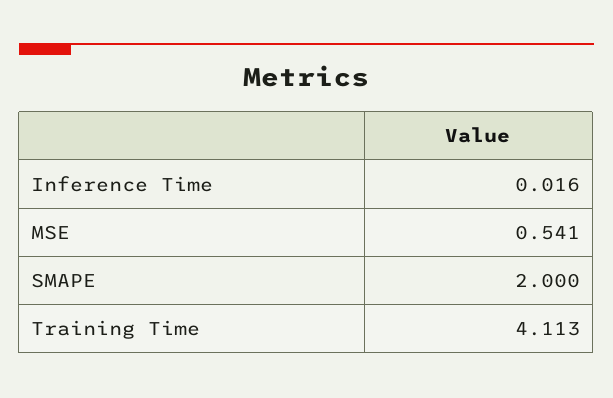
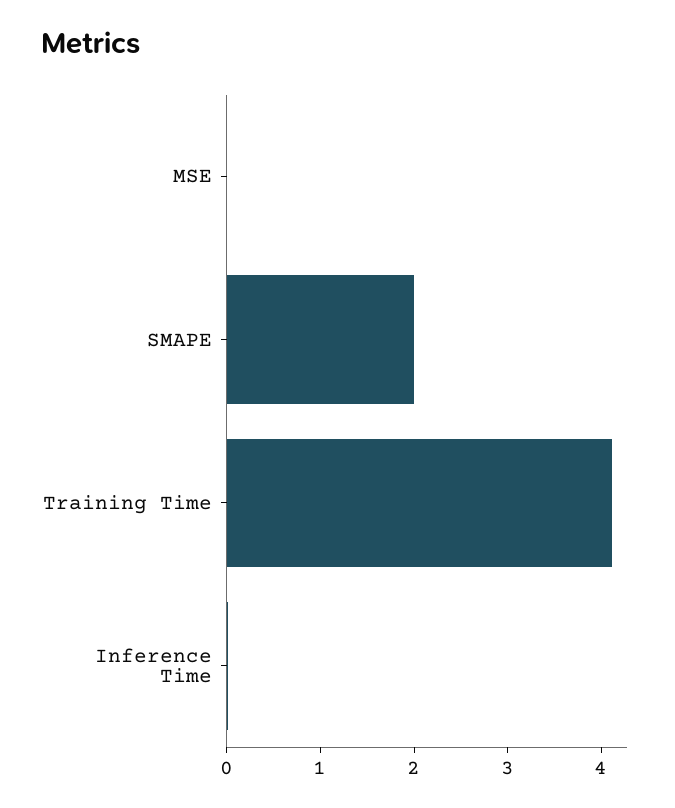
  {
    "Inference Time": 0.016,
-   "MSE": 0.541,
+   "MSE": 0,
    "SMAPE": 2,
    "Training Time": 4.113
  }

